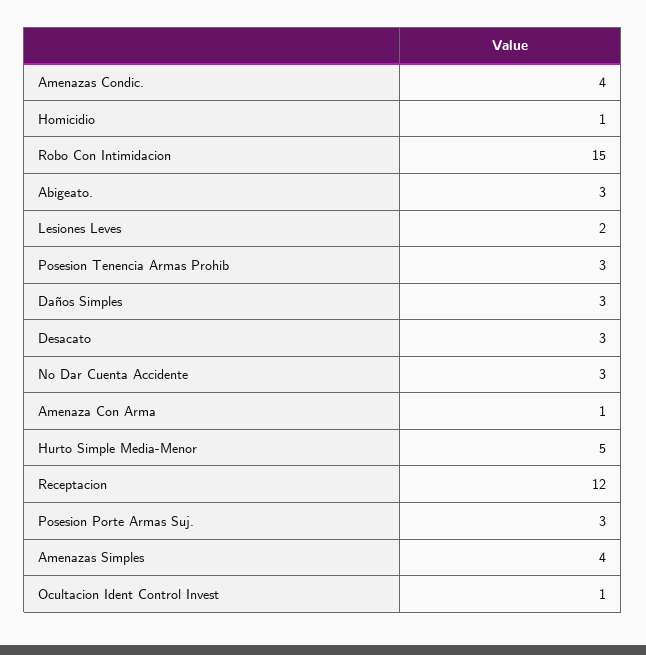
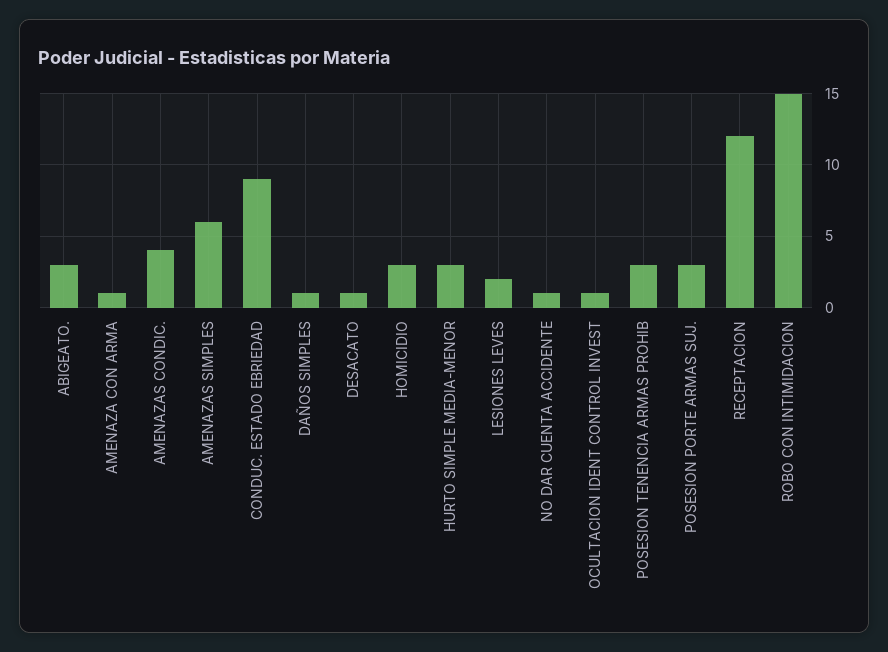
  {
    "Amenazas Condic.": 4,
-   "Homicidio": 1,
+   "Homicidio": 3,
    "Robo Con Intimidacion": 15,
    "Abigeato.": 3,
    "Lesiones Leves": 2,
    "Posesion Tenencia Armas Prohib": 3,
-   "Daños Simples": 3,
+   "Daños Simples": 1,
-   "Desacato": 3,
+   "Desacato": 1,
-   "No Dar Cuenta Accidente": 3,
+   "No Dar Cuenta Accidente": 1,
    "Amenaza Con Arma": 1,
-   "Hurto Simple Media-Menor": 5,
+   "Hurto Simple Media-Menor": 3,
    "Receptacion": 12,
    "Posesion Porte Armas Suj.": 3,
-   "Amenazas Simples": 4,
+   "Amenazas Simples": 6,
-   "Ocultacion Ident Control Invest": 1
+   "Ocultacion Ident Control Invest": 1,
+   "CONDUC. ESTADO EBRIEDAD": 9
  }

